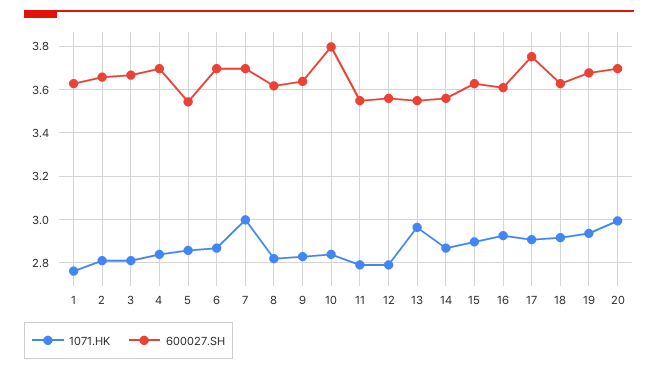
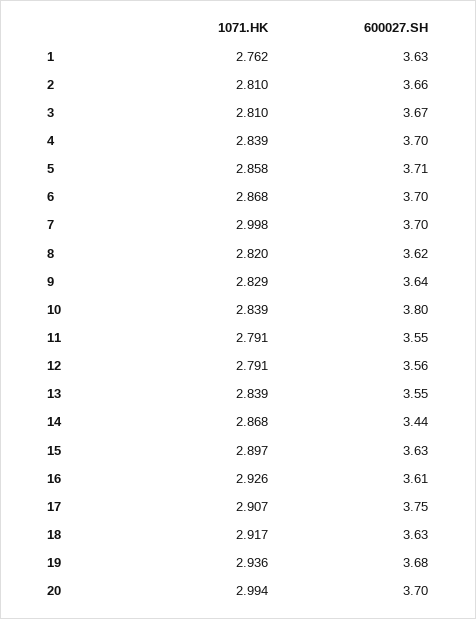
  {
    "1071.HK": {
      "1": 2.762,
      "2": 2.81,
      "3": 2.81,
      "4": 2.839,
      "5": 2.858,
      "6": 2.868,
      "7": 2.998,
      "8": 2.82,
      "9": 2.829,
      "10": 2.839,
      "11": 2.791,
      "12": 2.791,
-     "13": 2.95,
+     "13": 2.839,
      "14": 2.868,
      "15": 2.897,
      "16": 2.926,
      "17": 2.907,
      "18": 2.917,
      "19": 2.936,
      "20": 2.994
    },
    "600027.SH": {
      "1": 3.63,
      "2": 3.66,
      "3": 3.67,
      "4": 3.7,
-     "5": 3.55,
+     "5": 3.71,
      "6": 3.7,
      "7": 3.7,
      "8": 3.62,
      "9": 3.64,
      "10": 3.8,
      "11": 3.55,
      "12": 3.56,
      "13": 3.55,
-     "14": 3.55,
+     "14": 3.44,
      "15": 3.63,
      "16": 3.61,
      "17": 3.75,
      "18": 3.63,
      "19": 3.68,
      "20": 3.7
    }
  }

